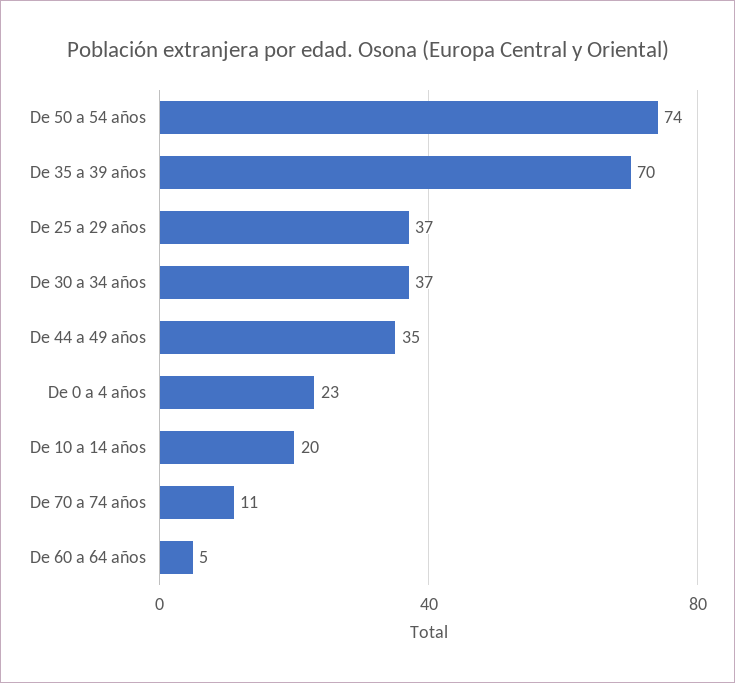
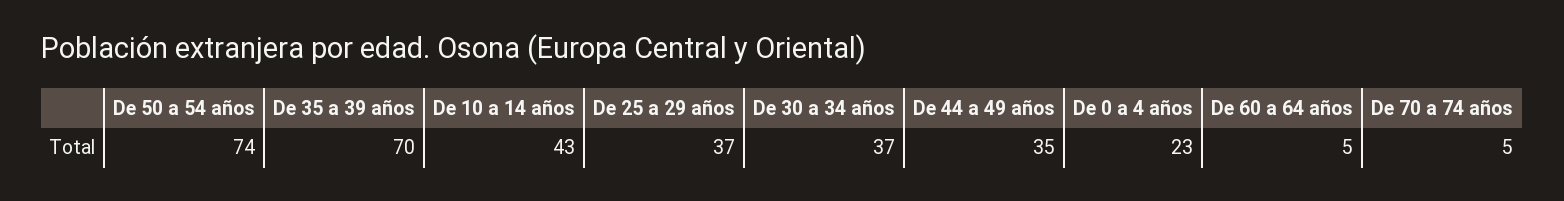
  {
    "De 50 a 54 años": 74,
    "De 35 a 39 años": 70,
    "De 25 a 29 años": 37,
    "De 30 a 34 años": 37,
    "De 44 a 49 años": 35,
    "De 0 a 4 años": 23,
-   "De 10 a 14 años": 20,
+   "De 10 a 14 años": 43,
-   "De 70 a 74 años": 11,
+   "De 70 a 74 años": 5,
    "De 60 a 64 años": 5
  }

